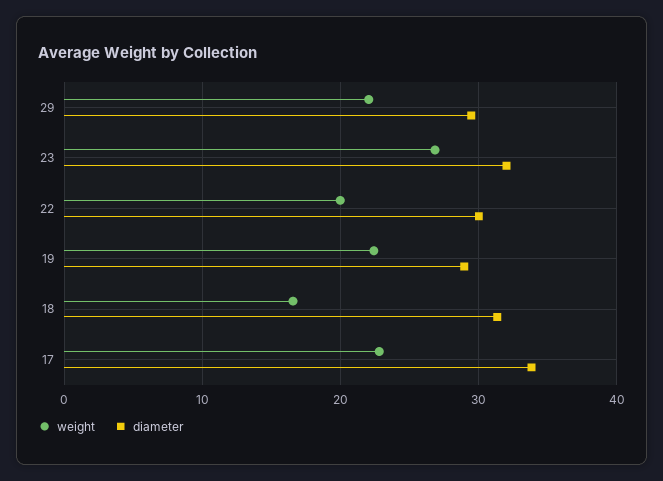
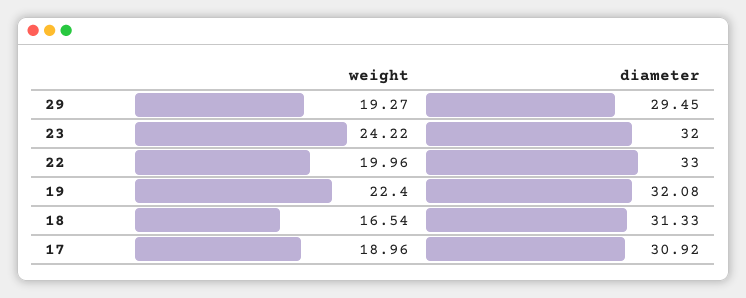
  {
    "weight": {
-     "29": 22,
+     "29": 19.27,
-     "23": 27,
+     "23": 24.22,
      "22": 19.96,
      "19": 22.4,
      "18": 16.54,
-     "17": 23
+     "17": 18.96
    },
    "diameter": {
      "29": 29.45,
      "23": 32,
-     "22": 30,
+     "22": 33,
-     "19": 29,
+     "19": 32.08,
      "18": 31.33,
-     "17": 34
+     "17": 30.92
    }
  }

